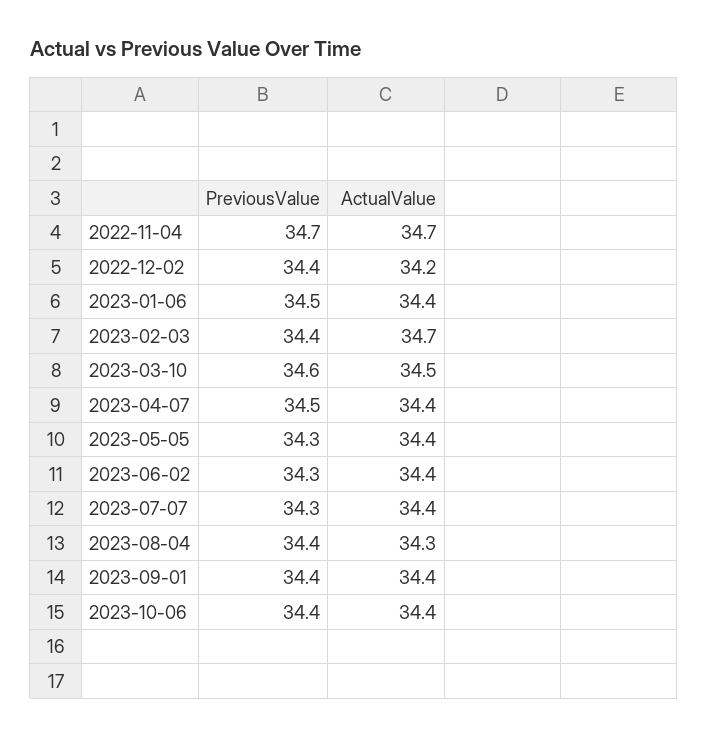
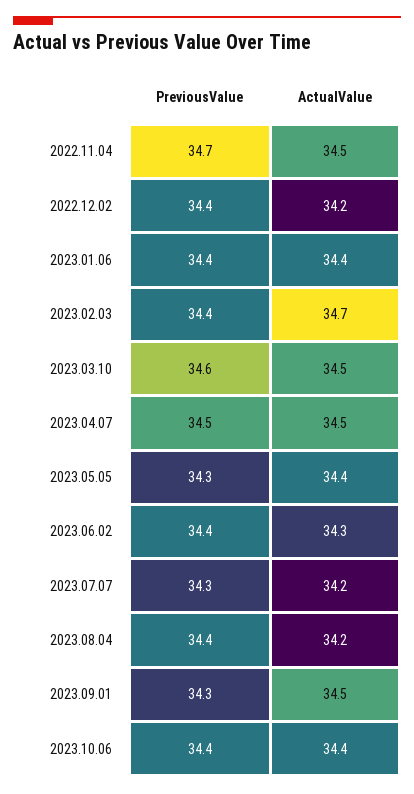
  {
    "PreviousValue": {
      "2022-11-04": 34.7,
      "2022-12-02": 34.4,
-     "2023-01-06": 34.5,
+     "2023-01-06": 34.4,
      "2023-02-03": 34.4,
      "2023-03-10": 34.6,
      "2023-04-07": 34.5,
      "2023-05-05": 34.3,
-     "2023-06-02": 34.3,
+     "2023-06-02": 34.4,
      "2023-07-07": 34.3,
      "2023-08-04": 34.4,
-     "2023-09-01": 34.4,
+     "2023-09-01": 34.3,
      "2023-10-06": 34.4
    },
    "ActualValue": {
-     "2022-11-04": 34.7,
+     "2022-11-04": 34.5,
      "2022-12-02": 34.2,
      "2023-01-06": 34.4,
      "2023-02-03": 34.7,
      "2023-03-10": 34.5,
-     "2023-04-07": 34.4,
+     "2023-04-07": 34.5,
      "2023-05-05": 34.4,
-     "2023-06-02": 34.4,
+     "2023-06-02": 34.3,
-     "2023-07-07": 34.4,
+     "2023-07-07": 34.2,
-     "2023-08-04": 34.3,
+     "2023-08-04": 34.2,
-     "2023-09-01": 34.4,
+     "2023-09-01": 34.5,
      "2023-10-06": 34.4
    }
  }

